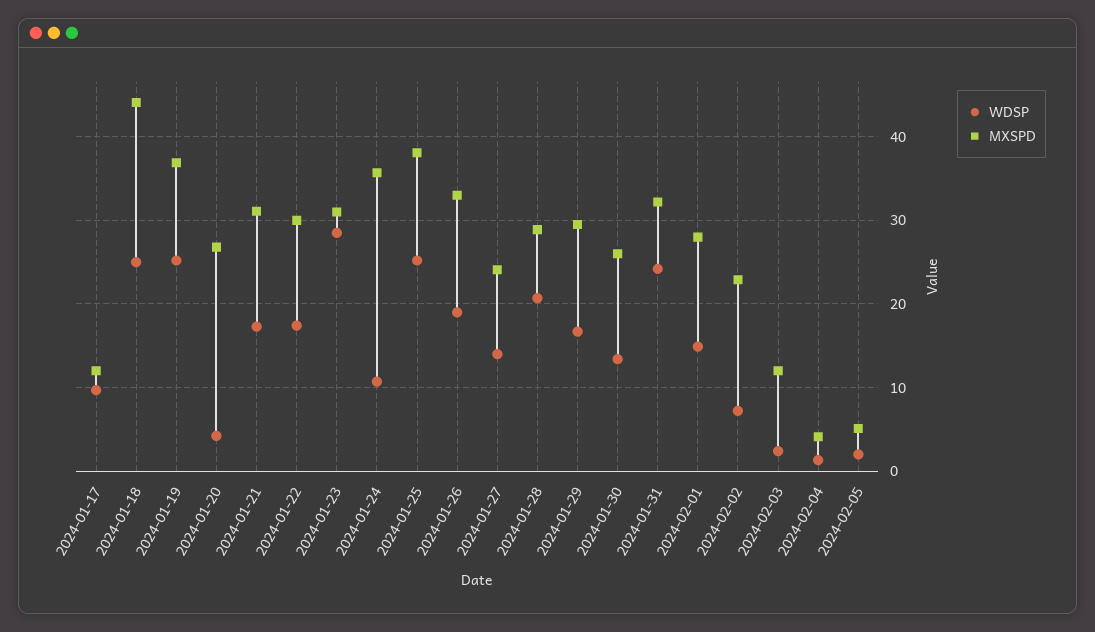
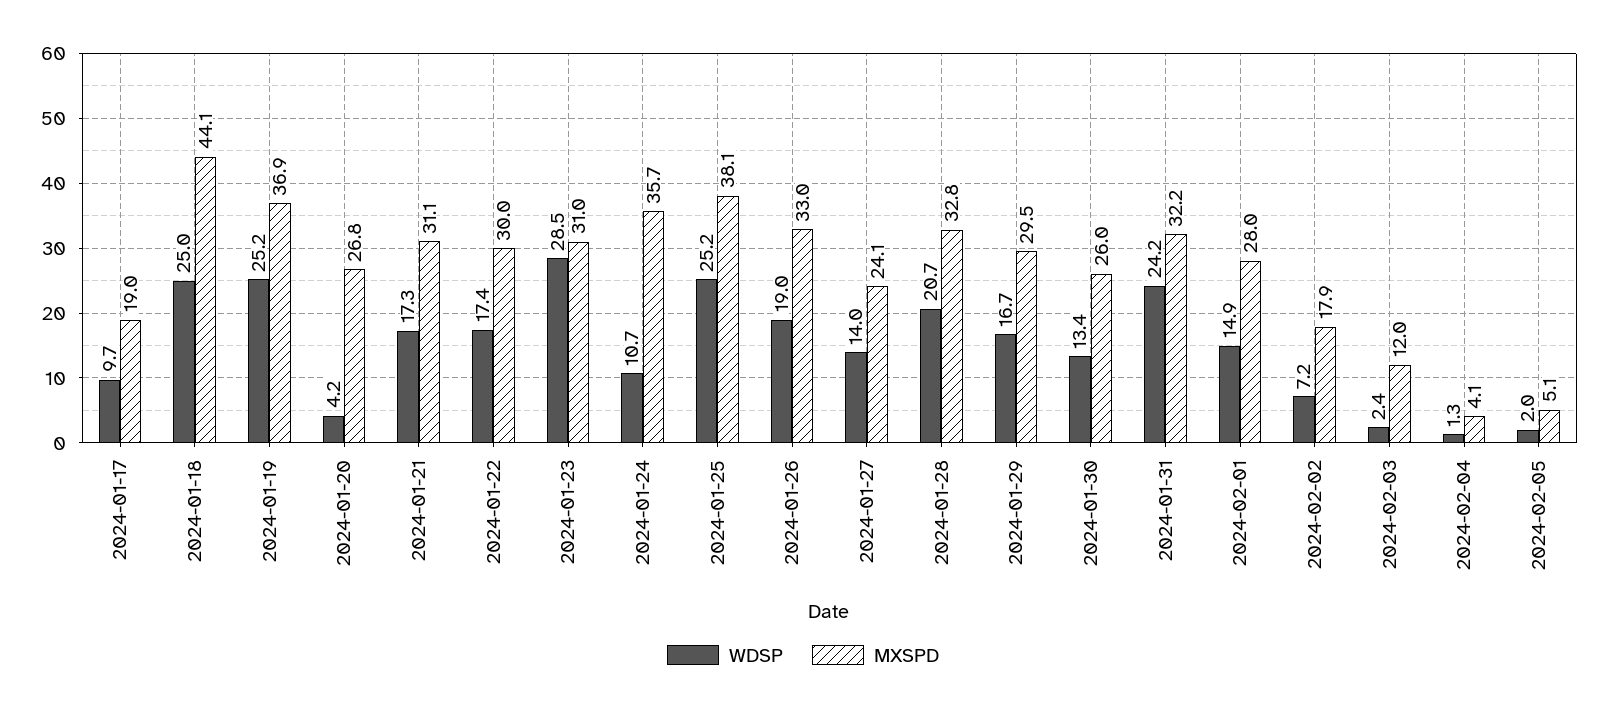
  {
    "WDSP": {
      "2024-01-17": 9.7,
      "2024-01-18": 25,
      "2024-01-19": 25.2,
      "2024-01-20": 4.2,
      "2024-01-21": 17.3,
      "2024-01-22": 17.4,
      "2024-01-23": 28.5,
      "2024-01-24": 10.7,
      "2024-01-25": 25.2,
      "2024-01-26": 19,
      "2024-01-27": 14,
      "2024-01-28": 20.7,
      "2024-01-29": 16.7,
      "2024-01-30": 13.4,
      "2024-01-31": 24.2,
      "2024-02-01": 14.9,
      "2024-02-02": 7.2,
      "2024-02-03": 2.4,
      "2024-02-04": 1.3,
      "2024-02-05": 2
    },
    "MXSPD": {
-     "2024-01-17": 12,
+     "2024-01-17": 19,
      "2024-01-18": 44.1,
      "2024-01-19": 36.9,
      "2024-01-20": 26.8,
      "2024-01-21": 31.1,
      "2024-01-22": 30,
      "2024-01-23": 31,
      "2024-01-24": 35.7,
      "2024-01-25": 38.1,
      "2024-01-26": 33,
      "2024-01-27": 24.1,
-     "2024-01-28": 29,
+     "2024-01-28": 32.8,
      "2024-01-29": 29.5,
      "2024-01-30": 26,
      "2024-01-31": 32.2,
      "2024-02-01": 28,
-     "2024-02-02": 23,
+     "2024-02-02": 17.9,
      "2024-02-03": 12,
      "2024-02-04": 4.1,
      "2024-02-05": 5.1
    }
  }

